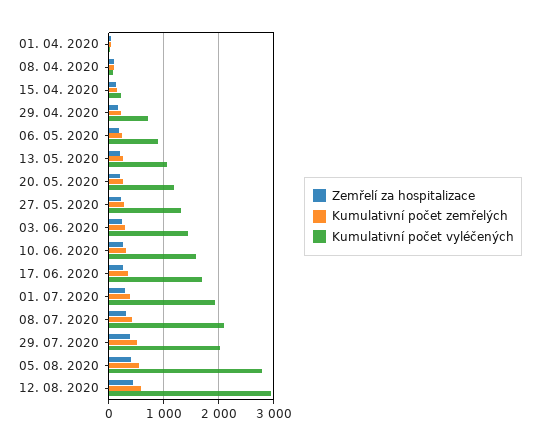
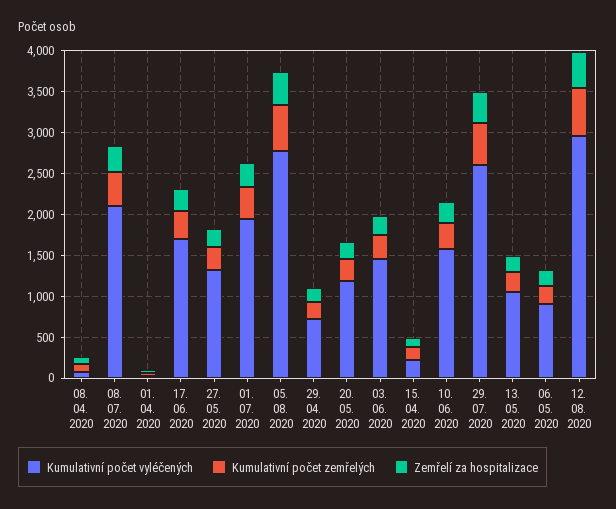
  {
    "Zemřelí za hospitalizace": {
      "01. 04. 2020": 0,
      "08. 04. 2020": 100,
      "15. 04. 2020": 100,
      "29. 04. 2020": 200,
      "06. 05. 2020": 200,
      "13. 05. 2020": 200,
      "20. 05. 2020": 200,
      "27. 05. 2020": 200,
      "03. 06. 2020": 200,
      "10. 06. 2020": 200,
      "17. 06. 2020": 300,
      "01. 07. 2020": 300,
      "08. 07. 2020": 300,
      "29. 07. 2020": 400,
      "05. 08. 2020": 400,
      "12. 08. 2020": 400
    },
    "Kumulativní počet zemřelých": {
      "01. 04. 2020": 0,
      "08. 04. 2020": 100,
      "15. 04. 2020": 100,
      "29. 04. 2020": 200,
      "06. 05. 2020": 200,
      "13. 05. 2020": 200,
      "20. 05. 2020": 300,
      "27. 05. 2020": 300,
      "03. 06. 2020": 300,
      "10. 06. 2020": 300,
      "17. 06. 2020": 300,
      "01. 07. 2020": 400,
      "08. 07. 2020": 400,
      "29. 07. 2020": 500,
      "05. 08. 2020": 600,
      "12. 08. 2020": 600
    },
    "Kumulativní počet vyléčených": {
      "01. 04. 2020": 0,
      "08. 04. 2020": 100,
      "15. 04. 2020": 200,
      "29. 04. 2020": 700,
      "06. 05. 2020": 900,
      "13. 05. 2020": 1100,
      "20. 05. 2020": 1200,
      "27. 05. 2020": 1300,
      "03. 06. 2020": 1500,
      "10. 06. 2020": 1600,
      "17. 06. 2020": 1700,
      "01. 07. 2020": 1900,
      "08. 07. 2020": 2100,
-     "29. 07. 2020": 2000,
+     "29. 07. 2020": 2600,
      "05. 08. 2020": 2800,
      "12. 08. 2020": 3000
    }
  }

